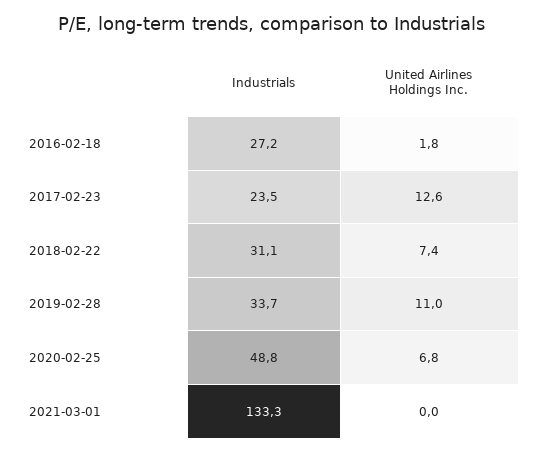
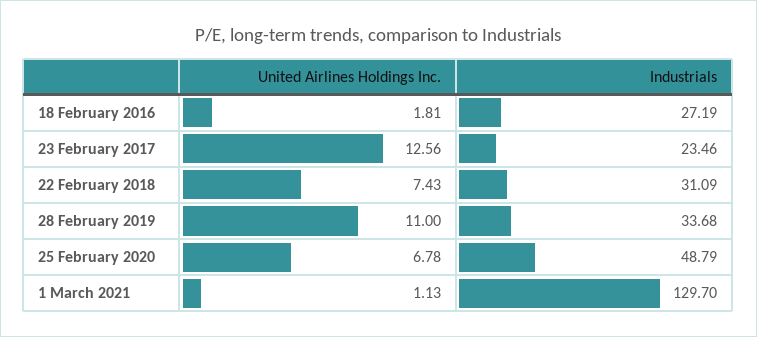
  {
    "Industrials": {
      "2016-02-18": 27.19,
      "2017-02-23": 23.46,
      "2018-02-22": 31.09,
      "2019-02-28": 33.68,
      "2020-02-25": 48.79,
-     "2021-03-01": 133.3
+     "2021-03-01": 129.7
    },
    "United Airlines Holdings Inc.": {
      "2016-02-18": 1.81,
      "2017-02-23": 12.56,
      "2018-02-22": 7.43,
      "2019-02-28": 11,
      "2020-02-25": 6.78,
-     "2021-03-01": 0
+     "2021-03-01": 1.13
    }
  }

